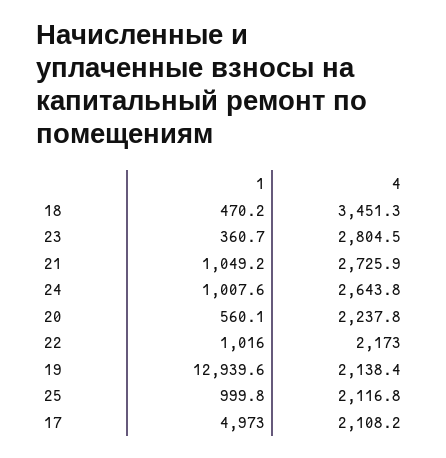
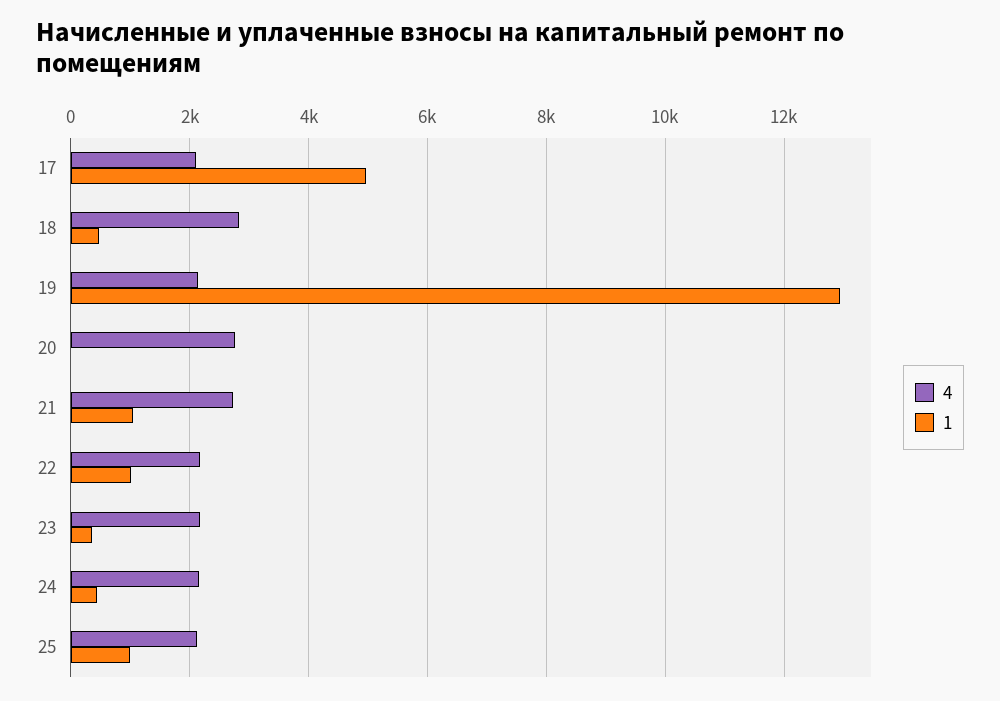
  {
    "1": {
      "18": 470.2,
      "23": 360.7,
      "21": 1049.2,
-     "24": 1007.6,
+     "24": 400,
-     "20": 560.1,
+     "20": 0,
      "22": 1016,
      "19": 12939.6,
      "25": 999.8,
      "17": 4973
    },
    "4": {
-     "18": 3451.3,
+     "18": 2800,
-     "23": 2804.5,
+     "23": 2200,
      "21": 2725.9,
-     "24": 2643.8,
+     "24": 2200,
-     "20": 2237.8,
+     "20": 2800,
      "22": 2173,
      "19": 2138.4,
      "25": 2116.8,
      "17": 2108.2
    }
  }

